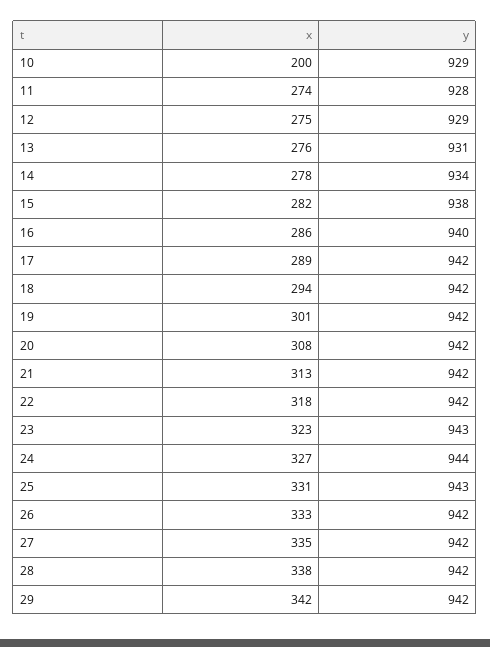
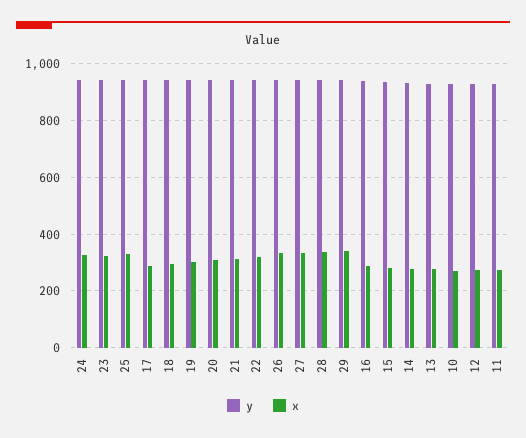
  {
    "x": {
-     "10": 200,
+     "10": 275,
      "11": 274,
      "12": 275,
      "13": 276,
      "14": 278,
      "15": 282,
      "16": 286,
      "17": 289,
      "18": 294,
      "19": 301,
      "20": 308,
      "21": 313,
      "22": 318,
      "23": 323,
      "24": 327,
      "25": 331,
      "26": 333,
      "27": 335,
      "28": 338,
      "29": 342
    },
    "y": {
      "10": 929,
      "11": 928,
      "12": 929,
      "13": 931,
      "14": 934,
      "15": 938,
      "16": 940,
      "17": 942,
      "18": 942,
      "19": 942,
      "20": 942,
      "21": 942,
      "22": 942,
      "23": 943,
      "24": 944,
      "25": 943,
      "26": 942,
      "27": 942,
      "28": 942,
      "29": 942
    }
  }

